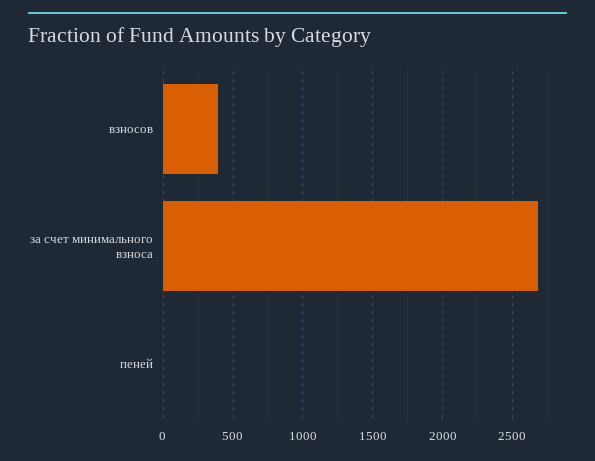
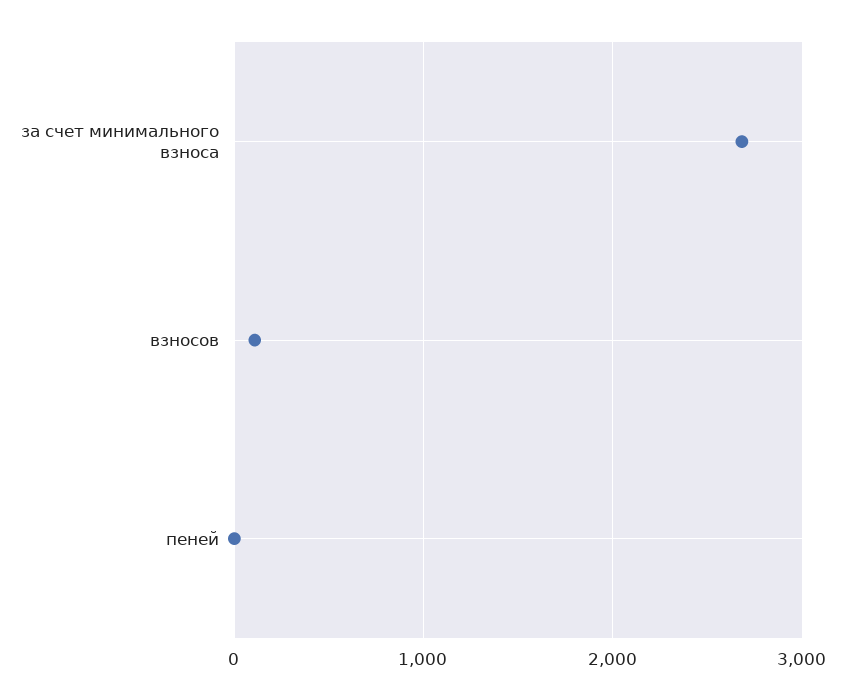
  {
-   "взносов": 400,
+   "взносов": 100,
    "за счет минимального взноса": 2700,
    "пеней": 0
  }

